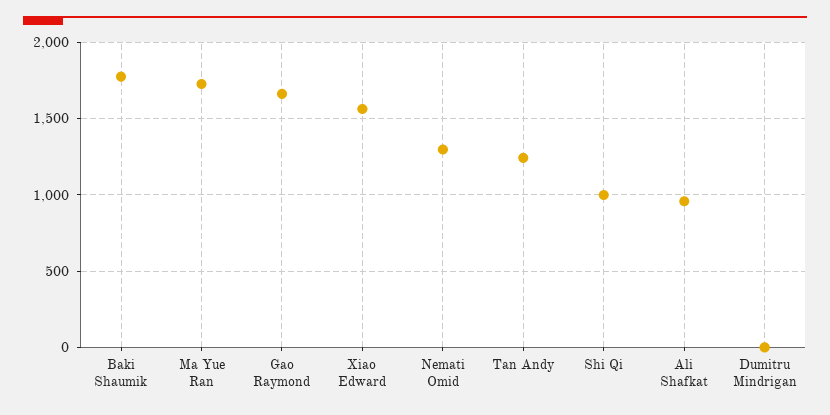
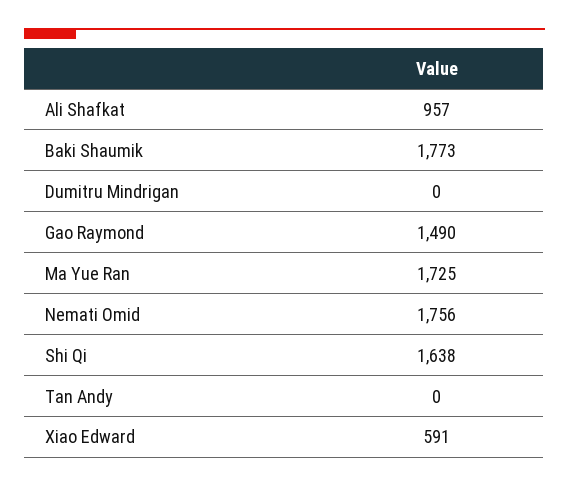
  {
    "Baki Shaumik": 1773,
    "Ma Yue Ran": 1725,
-   "Gao Raymond": 1650,
+   "Gao Raymond": 1490,
-   "Xiao Edward": 1550,
+   "Xiao Edward": 591,
-   "Nemati Omid": 1300,
+   "Nemati Omid": 1756,
-   "Tan Andy": 1250,
+   "Tan Andy": 0,
-   "Shi Qi": 1000,
+   "Shi Qi": 1638,
    "Ali Shafkat": 957,
    "Dumitru Mindrigan": 0
  }

